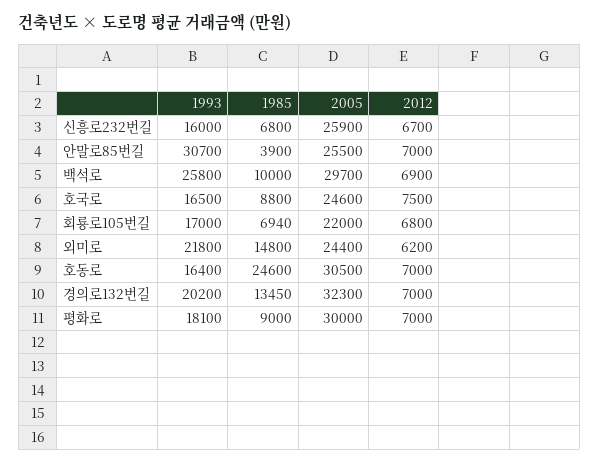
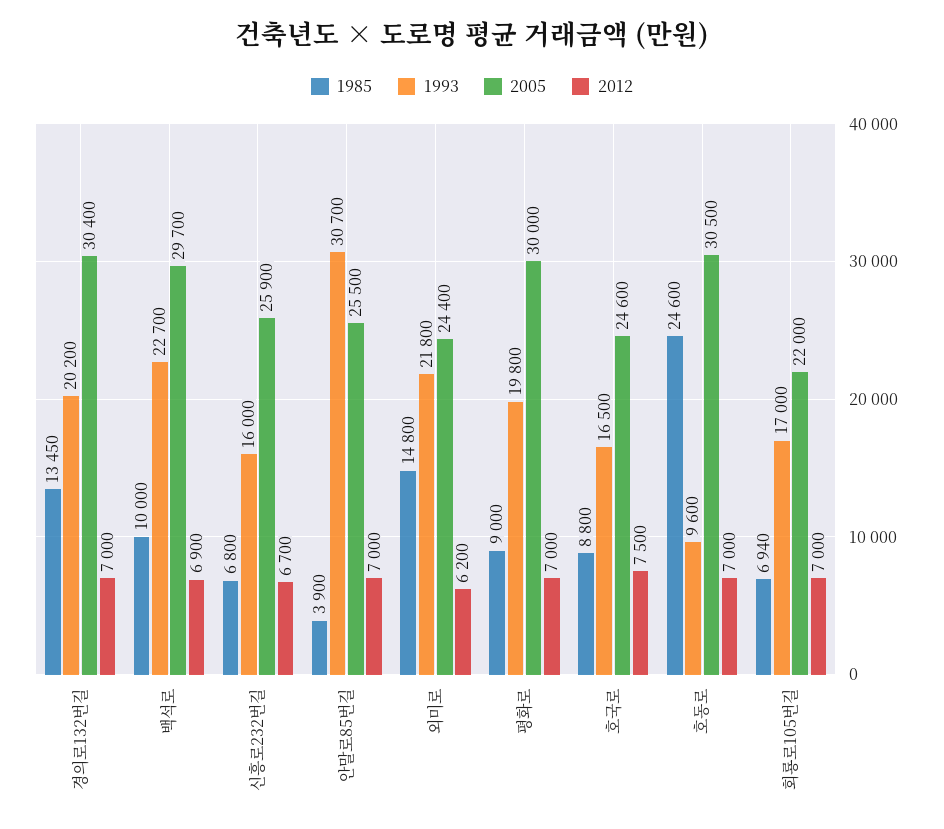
  {
    "1993": {
      "신흥로232번길": 16000,
      "안말로85번길": 30700,
-     "백석로": 25800,
+     "백석로": 22700,
      "호국로": 16500,
      "회룡로105번길": 17000,
      "외미로": 21800,
-     "호동로": 16400,
+     "호동로": 9600,
      "경의로132번길": 20200,
-     "평화로": 18100
+     "평화로": 19800
    },
    "1985": {
      "신흥로232번길": 6800,
      "안말로85번길": 3900,
      "백석로": 10000,
      "호국로": 8800,
      "회룡로105번길": 6940,
      "외미로": 14800,
      "호동로": 24600,
      "경의로132번길": 13450,
      "평화로": 9000
    },
    "2005": {
      "신흥로232번길": 25900,
      "안말로85번길": 25500,
      "백석로": 29700,
      "호국로": 24600,
      "회룡로105번길": 22000,
      "외미로": 24400,
      "호동로": 30500,
-     "경의로132번길": 32300,
+     "경의로132번길": 30400,
      "평화로": 30000
    },
    "2012": {
      "신흥로232번길": 6700,
      "안말로85번길": 7000,
      "백석로": 6900,
      "호국로": 7500,
-     "회룡로105번길": 6800,
+     "회룡로105번길": 7000,
      "외미로": 6200,
      "호동로": 7000,
      "경의로132번길": 7000,
      "평화로": 7000
    }
  }

